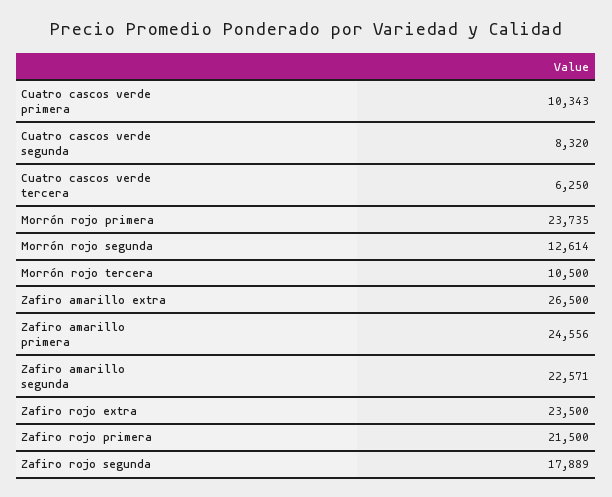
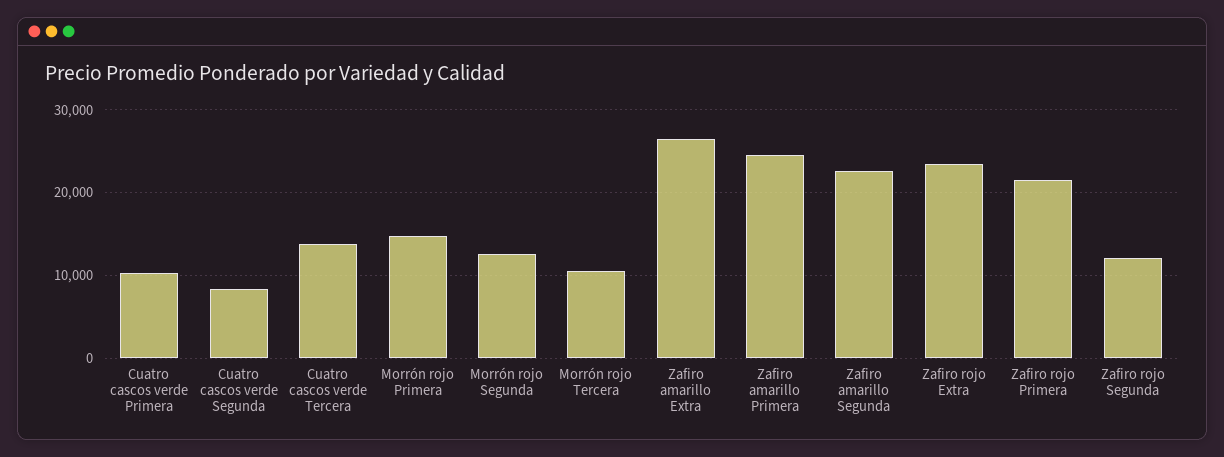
  {
    "Cuatro cascos verde primera": 10343,
    "Cuatro cascos verde segunda": 8320,
-   "Cuatro cascos verde tercera": 6250,
+   "Cuatro cascos verde tercera": 14000,
-   "Morrón rojo primera": 23735,
+   "Morrón rojo primera": 15000,
    "Morrón rojo segunda": 12614,
    "Morrón rojo tercera": 10500,
    "Zafiro amarillo extra": 26500,
    "Zafiro amarillo primera": 24556,
    "Zafiro amarillo segunda": 22571,
    "Zafiro rojo extra": 23500,
    "Zafiro rojo primera": 21500,
-   "Zafiro rojo segunda": 17889
+   "Zafiro rojo segunda": 12000
  }

